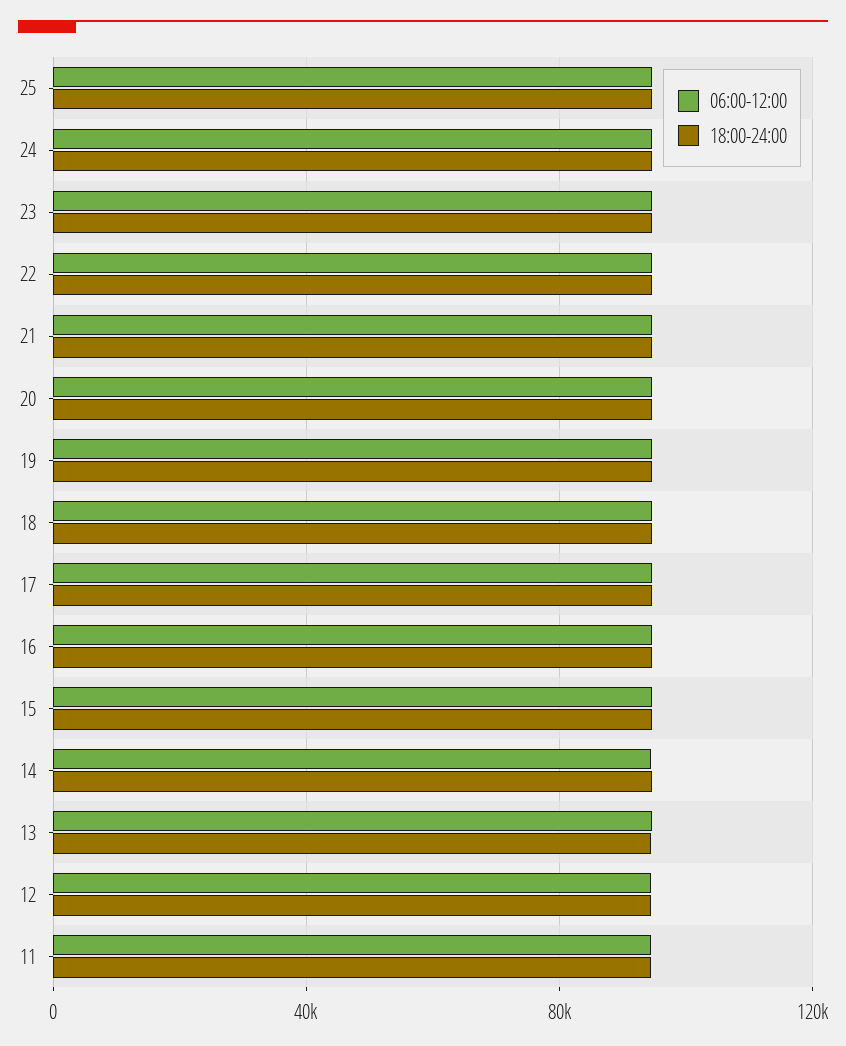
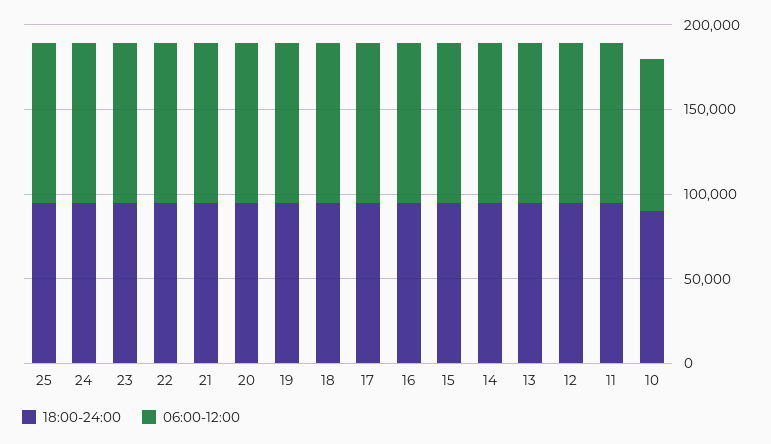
  {
    "06:00-12:00": {
      "25": 95000,
      "24": 95000,
      "23": 95000,
      "22": 95000,
      "21": 95000,
      "20": 95000,
      "19": 95000,
      "18": 95000,
      "17": 95000,
      "16": 95000,
      "15": 95000,
      "14": 95000,
      "13": 95000,
      "12": 95000,
-     "11": 95000
+     "11": 95000,
+     "10": 90000
    },
    "18:00-24:00": {
      "25": 95000,
      "24": 95000,
      "23": 95000,
      "22": 95000,
      "21": 95000,
      "20": 95000,
      "19": 95000,
      "18": 95000,
      "17": 95000,
      "16": 95000,
      "15": 95000,
      "14": 95000,
      "13": 95000,
      "12": 95000,
-     "11": 95000
+     "11": 95000,
+     "10": 90000
    }
  }

